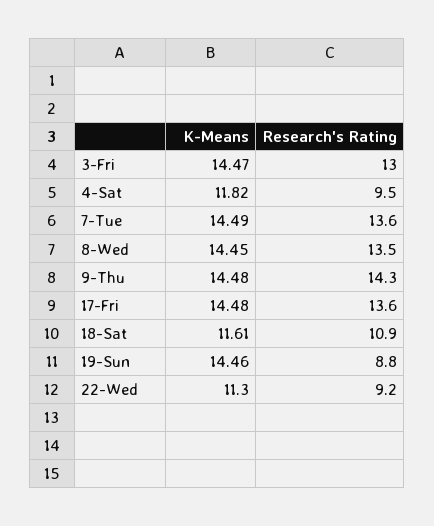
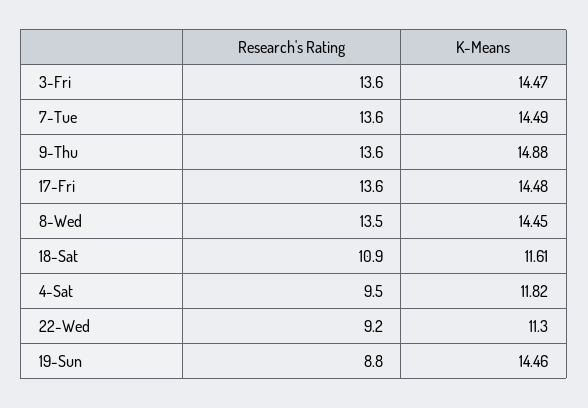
  {
    "K-Means": {
      "3-Fri": 14.47,
      "4-Sat": 11.82,
      "7-Tue": 14.49,
      "8-Wed": 14.45,
-     "9-Thu": 14.48,
+     "9-Thu": 14.88,
      "17-Fri": 14.48,
      "18-Sat": 11.61,
      "19-Sun": 14.46,
      "22-Wed": 11.3
    },
    "Research's Rating": {
-     "3-Fri": 13,
+     "3-Fri": 13.6,
      "4-Sat": 9.5,
      "7-Tue": 13.6,
      "8-Wed": 13.5,
-     "9-Thu": 14.3,
+     "9-Thu": 13.6,
      "17-Fri": 13.6,
      "18-Sat": 10.9,
      "19-Sun": 8.8,
      "22-Wed": 9.2
    }
  }

